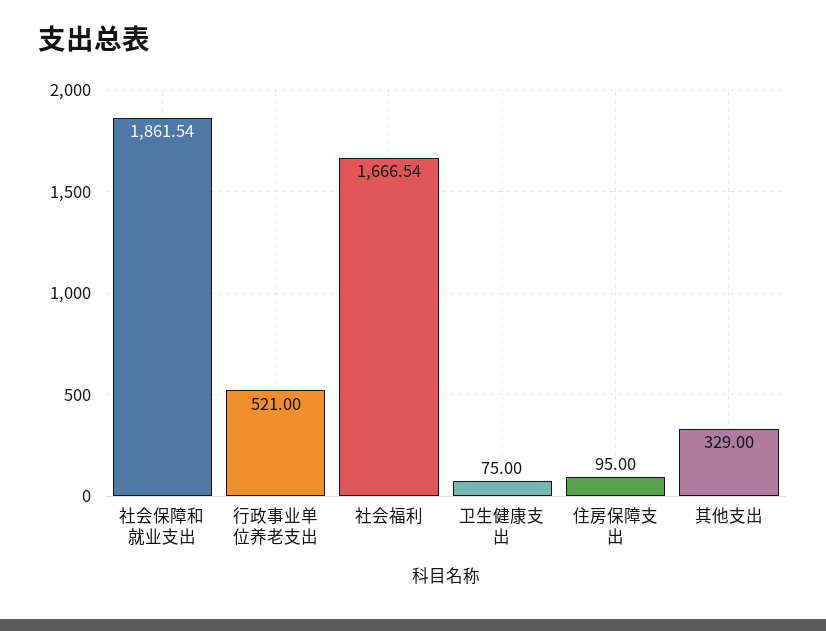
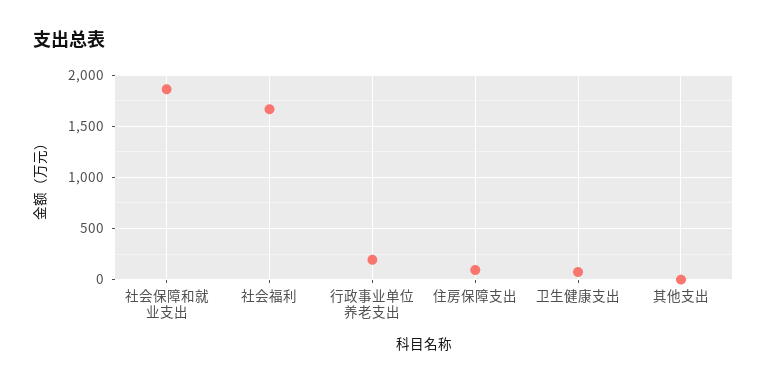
  {
    "社会保障和就业支出": 1861.54,
-   "行政事业单位养老支出": 521,
+   "行政事业单位养老支出": 200,
    "社会福利": 1666.54,
    "卫生健康支出": 75,
    "住房保障支出": 95,
-   "其他支出": 329
+   "其他支出": 0
  }

